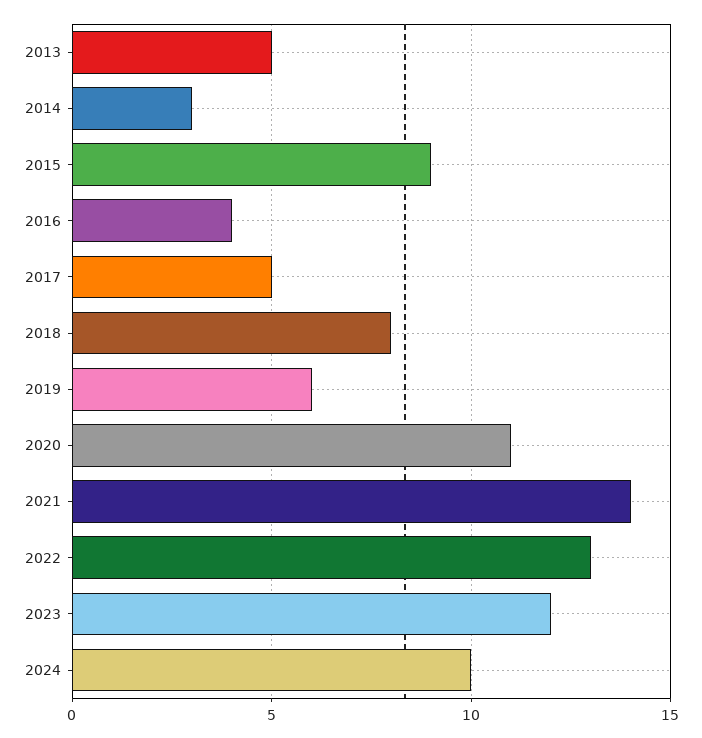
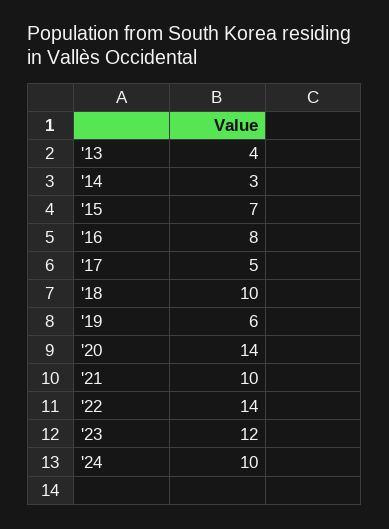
  {
-   "2013": 5,
+   "2013": 4,
    "2014": 3,
-   "2015": 9,
+   "2015": 7,
-   "2016": 4,
+   "2016": 8,
    "2017": 5,
-   "2018": 8,
+   "2018": 10,
    "2019": 6,
-   "2020": 11,
+   "2020": 14,
-   "2021": 14,
+   "2021": 10,
-   "2022": 13,
+   "2022": 14,
    "2023": 12,
    "2024": 10
  }

